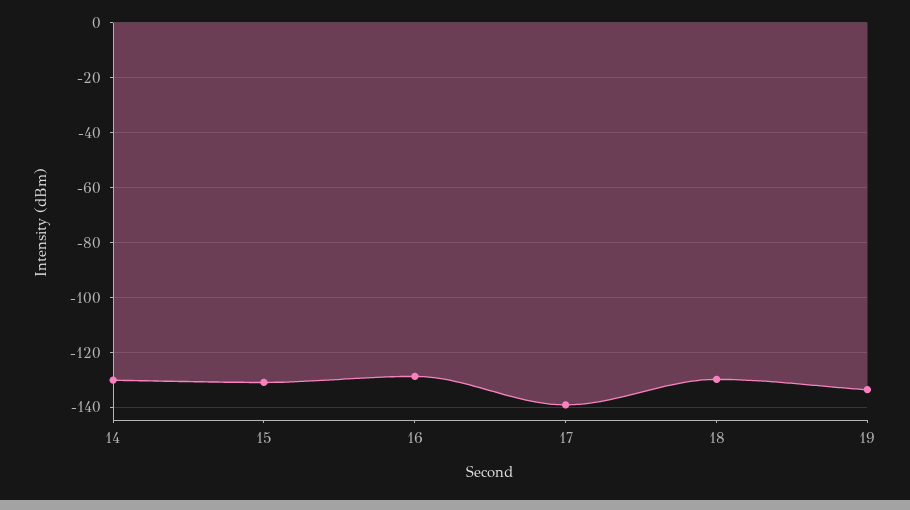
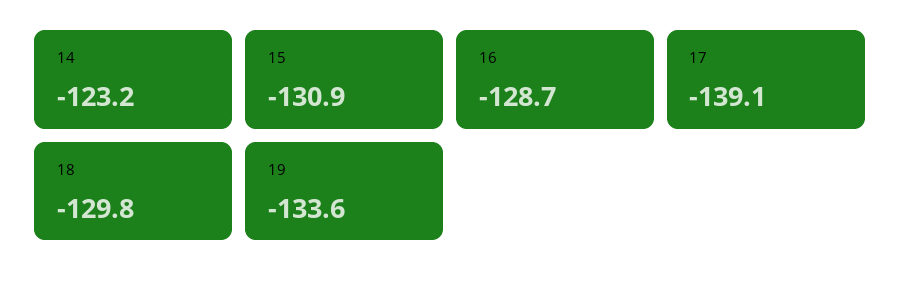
  {
-   "14": -130,
+   "14": -123.2,
    "15": -130.9,
    "16": -128.7,
    "17": -139.1,
    "18": -129.8,
    "19": -133.6
  }

